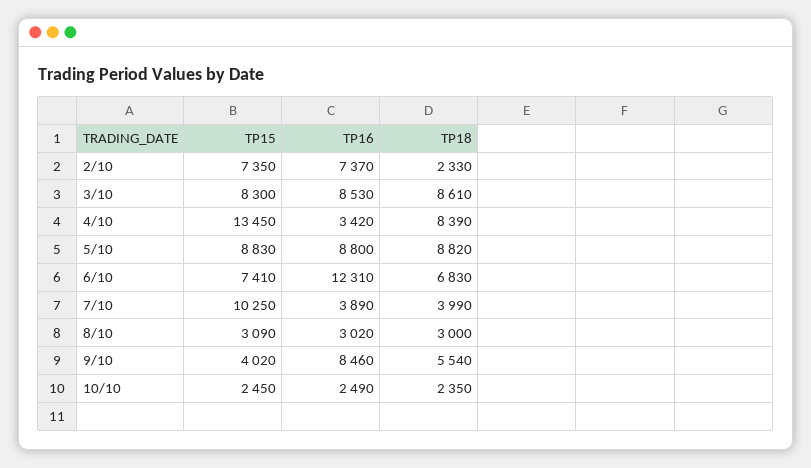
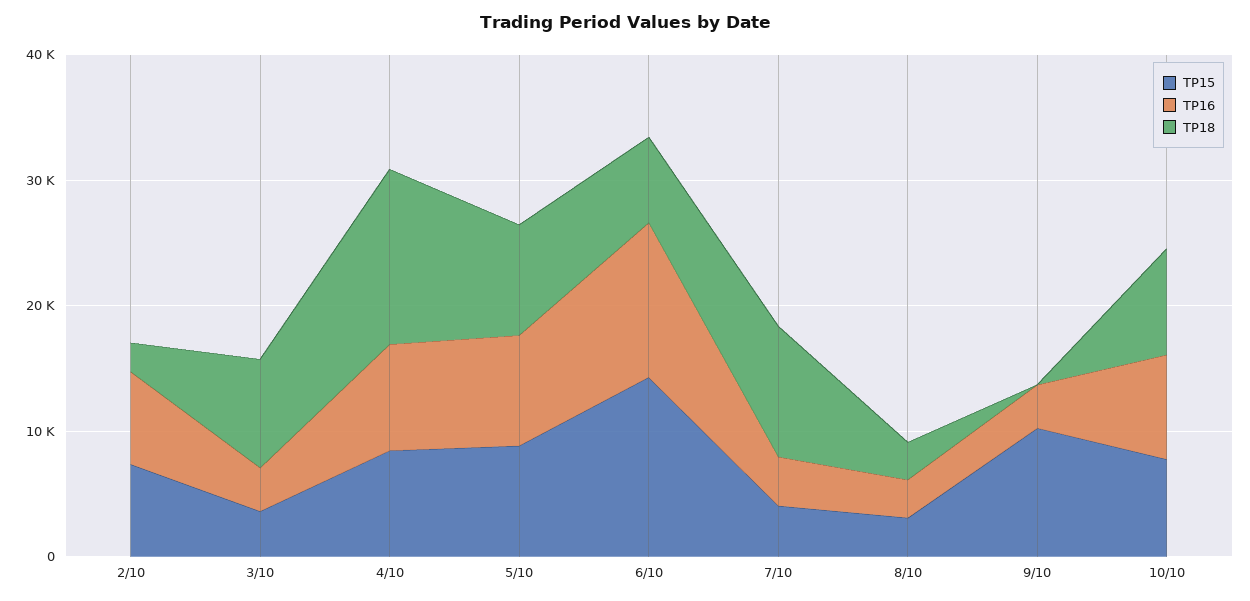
  {
    "TP15": {
      "2/10": 7350,
-     "3/10": 8300,
+     "3/10": 4000,
-     "4/10": 13450,
+     "4/10": 8000,
      "5/10": 8830,
-     "6/10": 7410,
+     "6/10": 14000,
-     "7/10": 10250,
+     "7/10": 4000,
      "8/10": 3090,
-     "9/10": 4020,
+     "9/10": 10000,
-     "10/10": 2450
+     "10/10": 8000
    },
    "TP16": {
      "2/10": 7370,
-     "3/10": 8530,
+     "3/10": 4000,
-     "4/10": 3420,
+     "4/10": 8000,
      "5/10": 8800,
      "6/10": 12310,
      "7/10": 3890,
      "8/10": 3020,
-     "9/10": 8460,
+     "9/10": 4000,
-     "10/10": 2490
+     "10/10": 8000
    },
    "TP18": {
      "2/10": 2330,
      "3/10": 8610,
-     "4/10": 8390,
+     "4/10": 14000,
      "5/10": 8820,
      "6/10": 6830,
-     "7/10": 3990,
+     "7/10": 10000,
      "8/10": 3000,
-     "9/10": 5540,
+     "9/10": 0,
-     "10/10": 2350
+     "10/10": 8000
    }
  }

